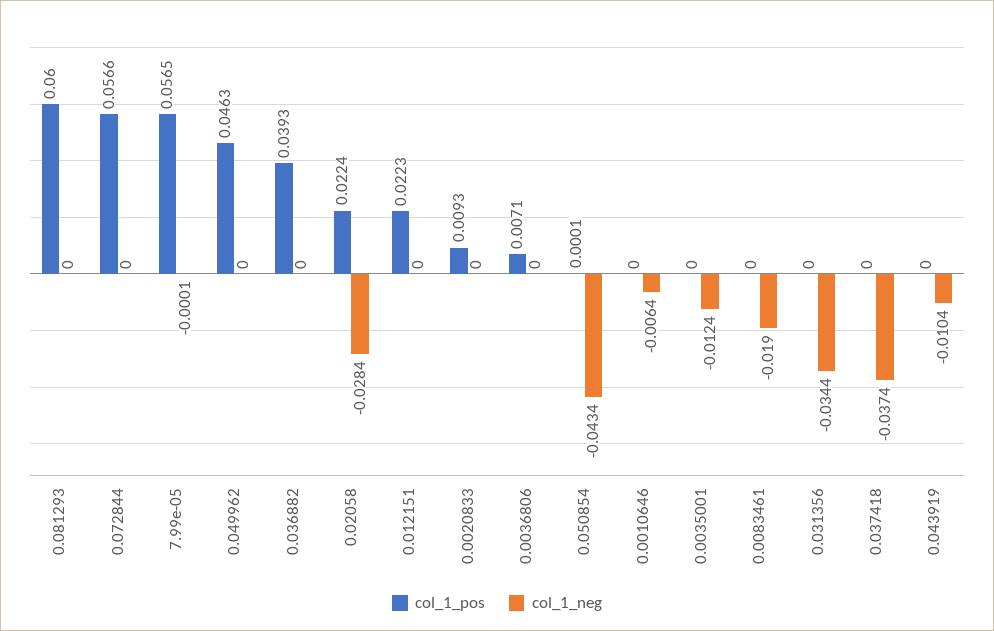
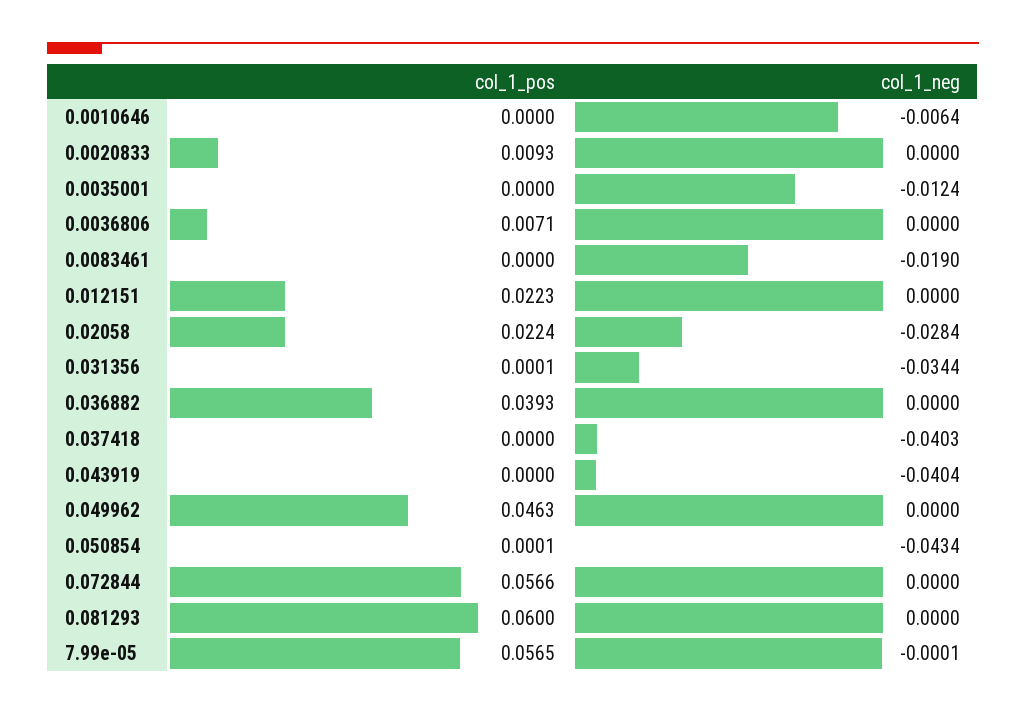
  {
    "col_1_pos": {
      "0.081293": 0.06,
      "0.072844": 0.0566,
      "7.99e-05": 0.0565,
      "0.049962": 0.0463,
      "0.036882": 0.0393,
      "0.02058": 0.0224,
      "0.012151": 0.0223,
      "0.0020833": 0.0093,
      "0.0036806": 0.0071,
      "0.050854": 0.0001,
      "0.0010646": 0,
      "0.0035001": 0,
      "0.0083461": 0,
-     "0.031356": 0,
+     "0.031356": 0.0001,
      "0.037418": 0,
      "0.043919": 0
    },
    "col_1_neg": {
      "0.081293": 0,
      "0.072844": 0,
      "7.99e-05": -0.0001,
      "0.049962": 0,
      "0.036882": 0,
      "0.02058": -0.0284,
      "0.012151": 0,
      "0.0020833": 0,
      "0.0036806": 0,
      "0.050854": -0.0434,
      "0.0010646": -0.0064,
      "0.0035001": -0.0124,
      "0.0083461": -0.019,
      "0.031356": -0.0344,
-     "0.037418": -0.0374,
+     "0.037418": -0.0403,
-     "0.043919": -0.0104
+     "0.043919": -0.0404
    }
  }

